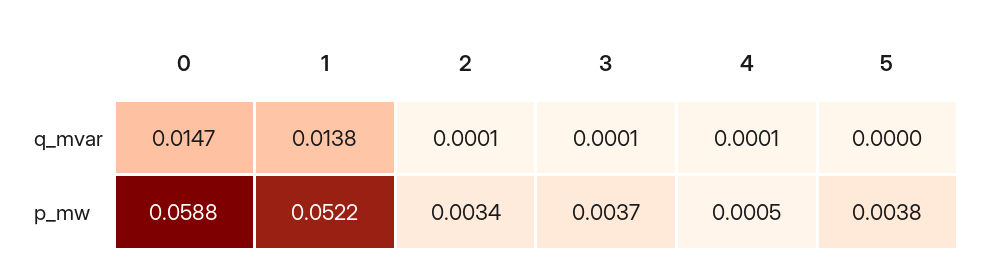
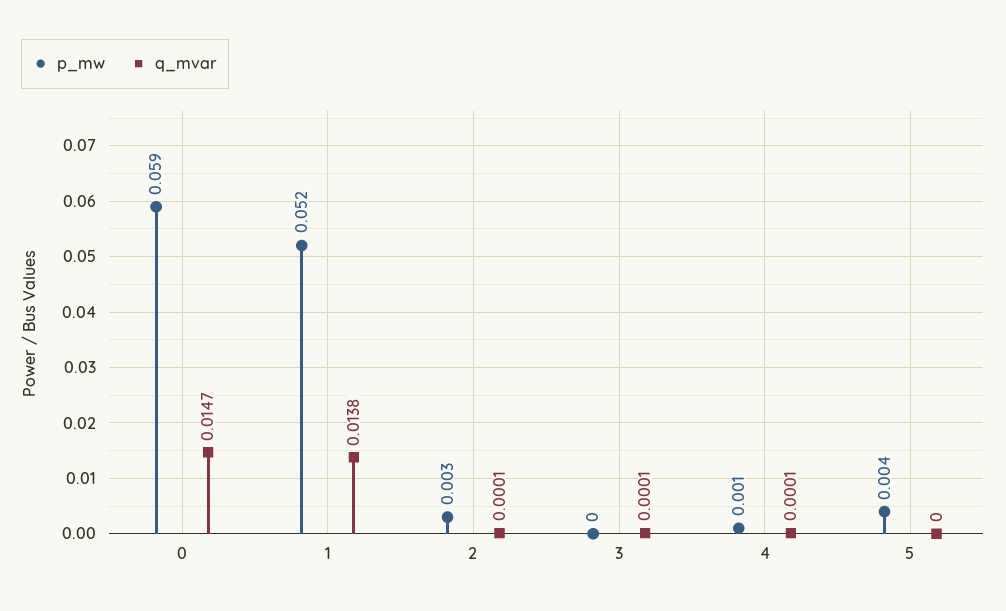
  {
    "q_mvar": {
      "0": 0.0147,
      "1": 0.0138,
      "2": 0.0001,
      "3": 0.0001,
      "4": 0.0001,
      "5": 0
    },
    "p_mw": {
      "0": 0.0588,
      "1": 0.0522,
      "2": 0.0034,
-     "3": 0.0037,
+     "3": 0,
      "4": 0.0005,
      "5": 0.0038
    }
  }

